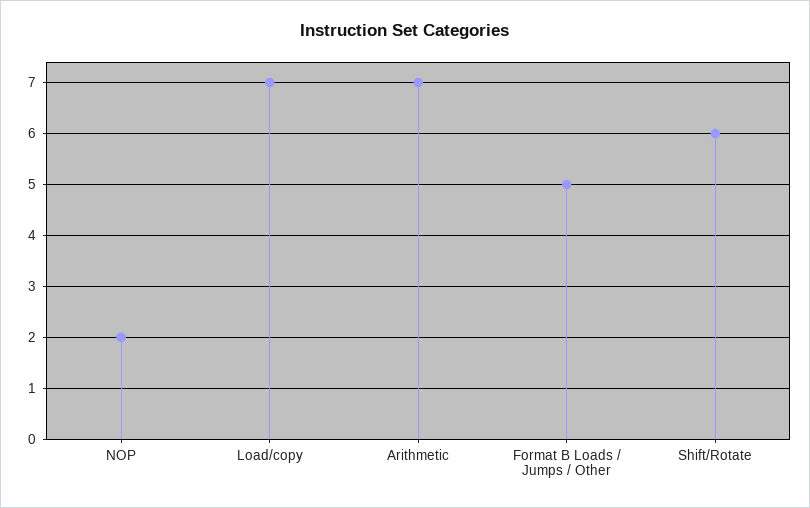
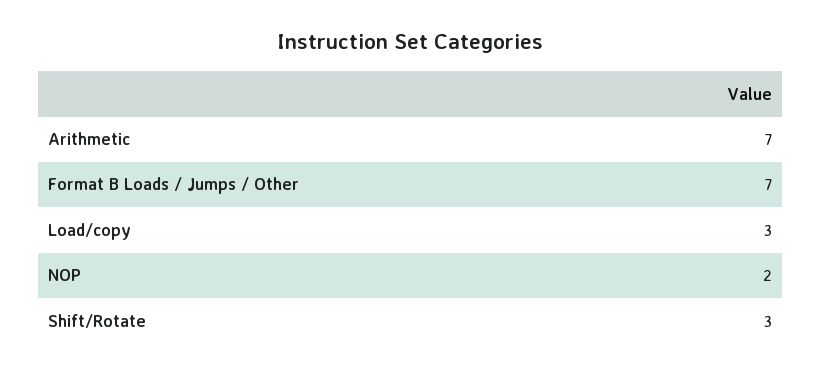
  {
    "NOP": 2,
-   "Load/copy": 7,
+   "Load/copy": 3,
    "Arithmetic": 7,
-   "Format B Loads / Jumps / Other": 5,
+   "Format B Loads / Jumps / Other": 7,
-   "Shift/Rotate": 6
+   "Shift/Rotate": 3
  }

